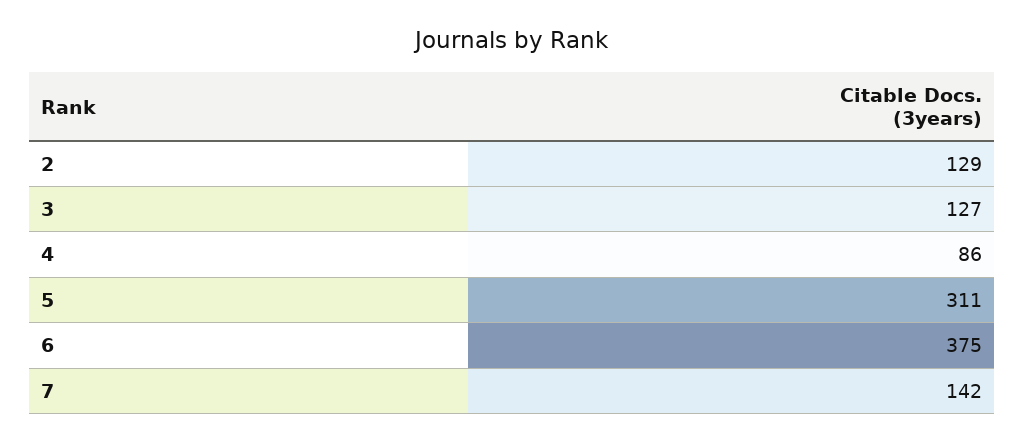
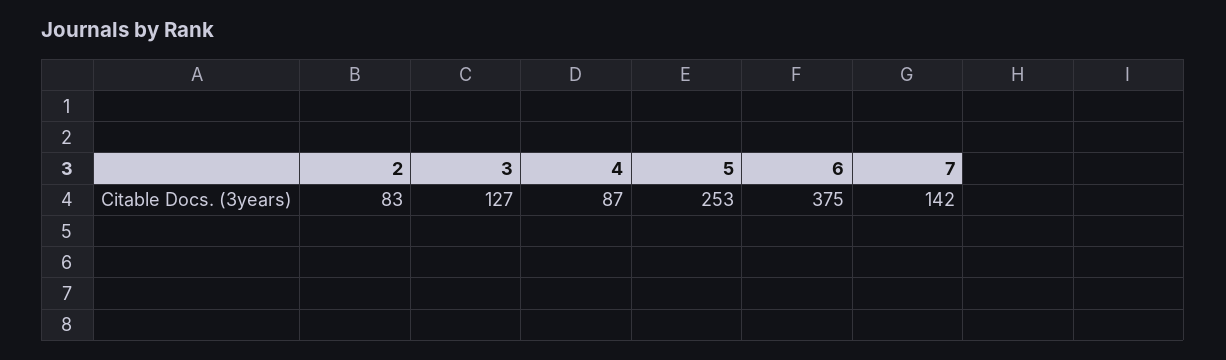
  {
-   "2": 129,
+   "2": 83,
    "3": 127,
-   "4": 86,
+   "4": 87,
-   "5": 311,
+   "5": 253,
    "6": 375,
    "7": 142
  }

